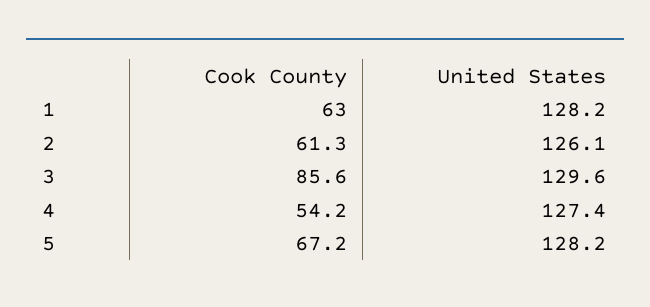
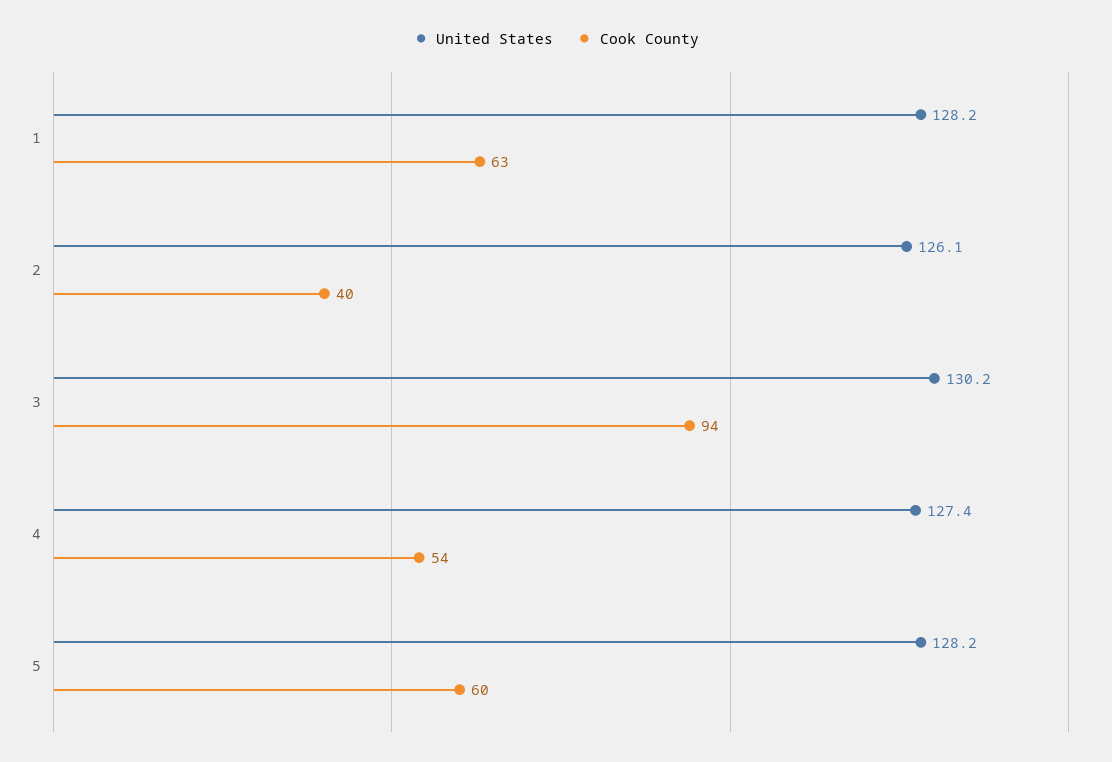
  {
    "Cook County": {
      "1": 63,
-     "2": 61.3,
+     "2": 40,
-     "3": 85.6,
+     "3": 94,
      "4": 54.2,
-     "5": 67.2
+     "5": 60
    },
    "United States": {
      "1": 128.2,
      "2": 126.1,
-     "3": 129.6,
+     "3": 130.2,
      "4": 127.4,
      "5": 128.2
    }
  }

